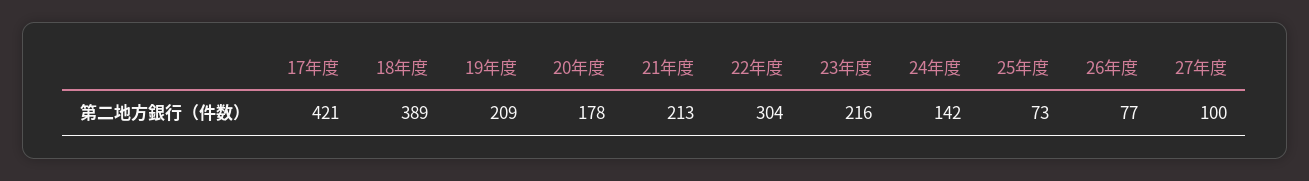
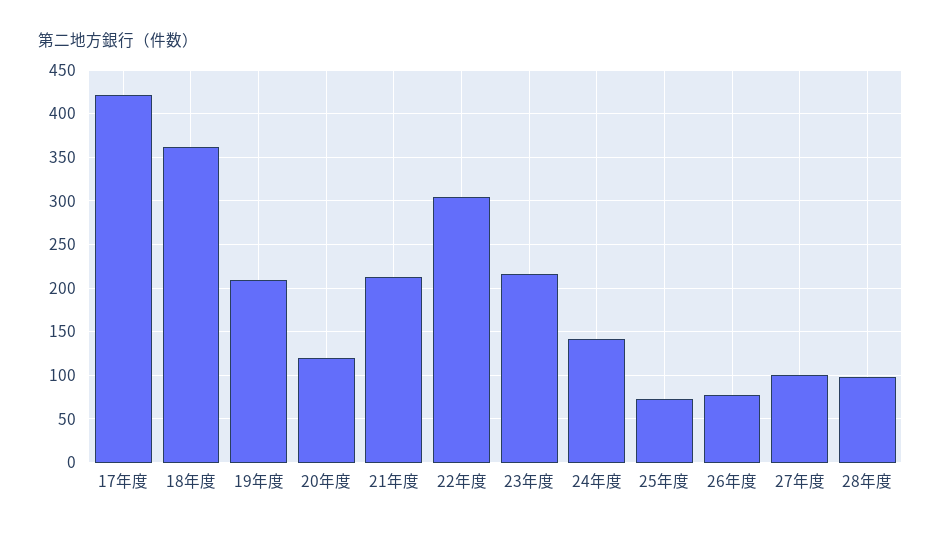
  {
    "17年度": 421,
-   "18年度": 389,
+   "18年度": 360,
    "19年度": 209,
-   "20年度": 178,
+   "20年度": 120,
    "21年度": 213,
    "22年度": 304,
    "23年度": 216,
    "24年度": 142,
    "25年度": 73,
    "26年度": 77,
-   "27年度": 100
+   "27年度": 100,
+   "28年度": 100
  }

